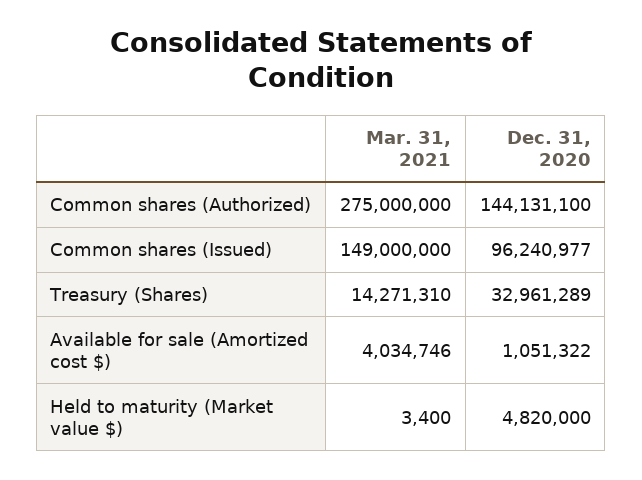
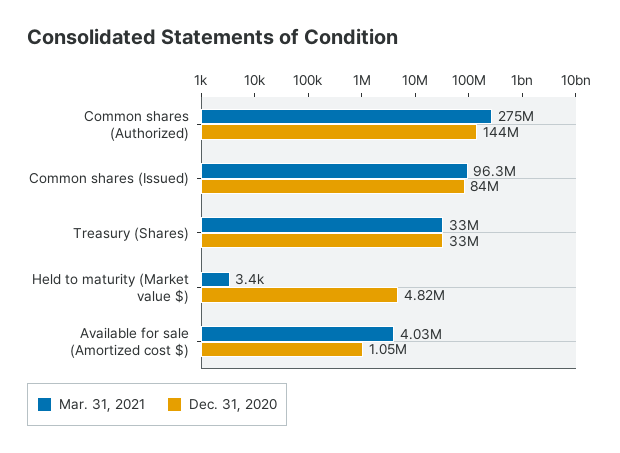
  {
    "Mar. 31, 2021": {
      "Common shares (Authorized)": 275000000,
-     "Common shares (Issued)": 149000000,
+     "Common shares (Issued)": 96300000,
-     "Treasury (Shares)": 14271310,
+     "Treasury (Shares)": 33000000,
      "Available for sale (Amortized cost $)": 4034746,
      "Held to maturity (Market value $)": 3400
    },
    "Dec. 31, 2020": {
      "Common shares (Authorized)": 144131100,
-     "Common shares (Issued)": 96240977,
+     "Common shares (Issued)": 84000000,
      "Treasury (Shares)": 32961289,
      "Available for sale (Amortized cost $)": 1051322,
      "Held to maturity (Market value $)": 4820000
    }
  }

